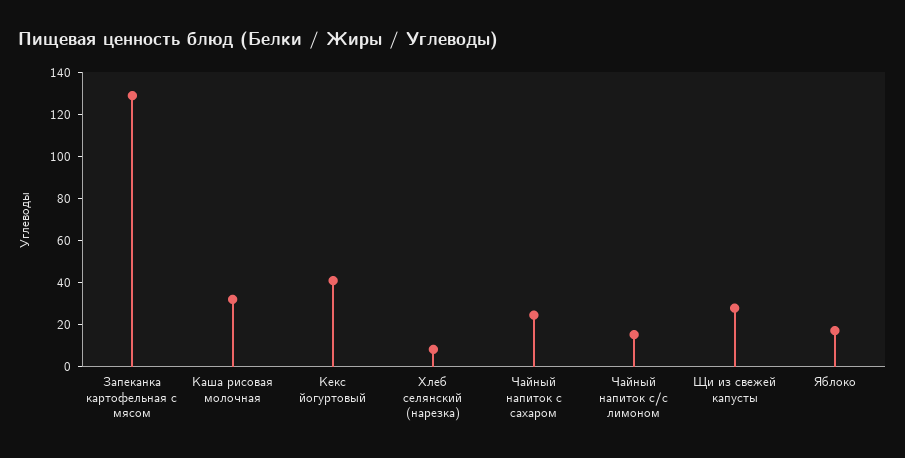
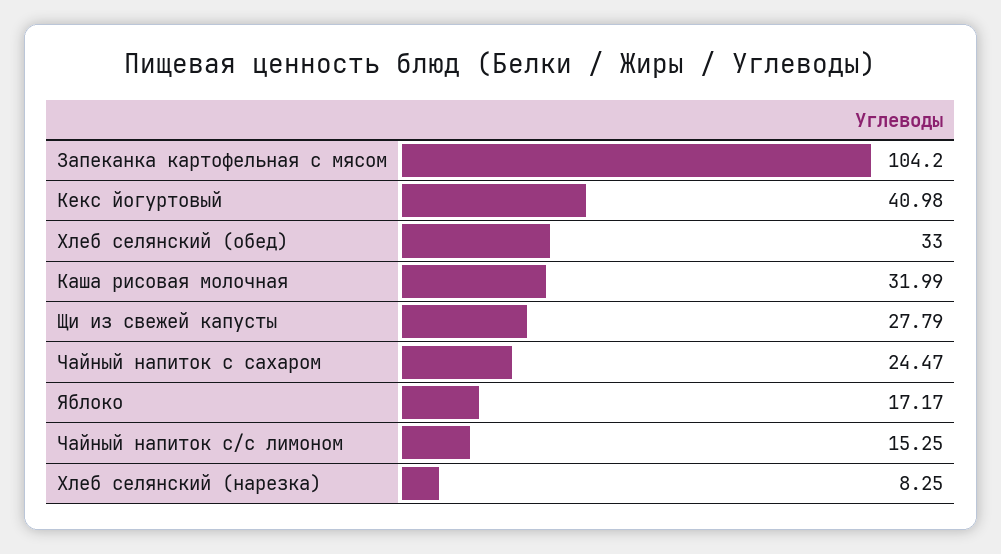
  {
-   "Запеканка картофельная с мясом": 130,
+   "Запеканка картофельная с мясом": 104.2,
    "Каша рисовая молочная": 31.99,
    "Кекс йогуртовый": 40.98,
    "Хлеб селянский (нарезка)": 8.25,
    "Чайный напиток с сахаром": 24.47,
    "Чайный напиток с/с лимоном": 15.25,
    "Щи из свежей капусты": 27.79,
-   "Яблоко": 17.17
+   "Яблоко": 17.17,
+   "Хлеб селянский (обед)": 33
  }

